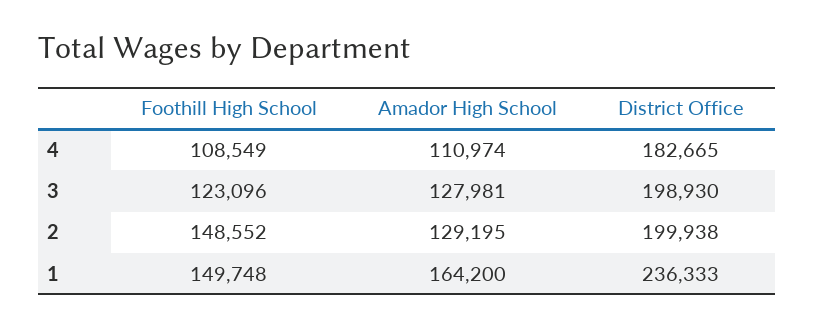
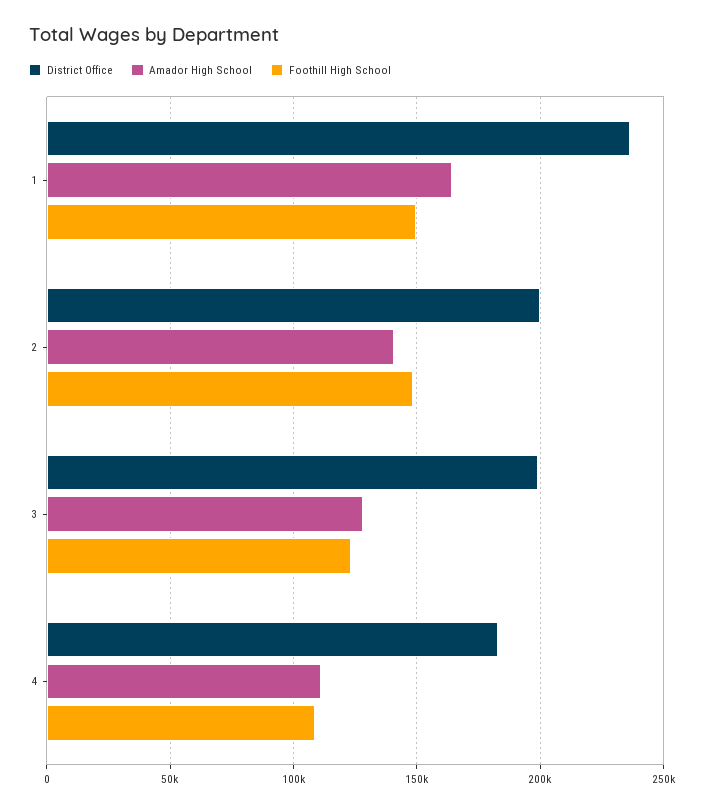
  {
    "Foothill High School": {
      "4": 108549,
      "3": 123096,
      "2": 148552,
      "1": 149748
    },
    "Amador High School": {
      "4": 110974,
      "3": 127981,
-     "2": 129195,
+     "2": 140000,
      "1": 164200
    },
    "District Office": {
      "4": 182665,
      "3": 198930,
      "2": 199938,
      "1": 236333
    }
  }

